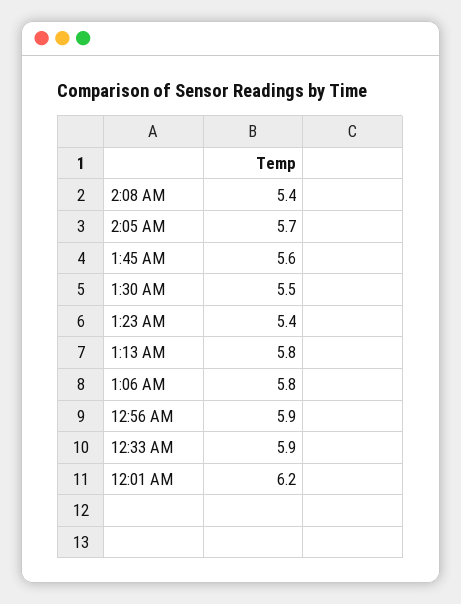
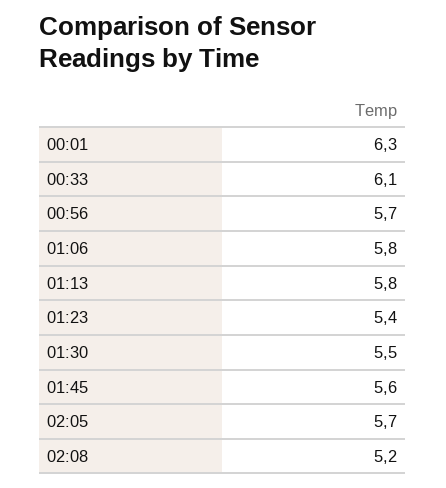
  {
-   "2:08 AM": 5.4,
+   "2:08 AM": 5.2,
    "2:05 AM": 5.7,
    "1:45 AM": 5.6,
    "1:30 AM": 5.5,
    "1:23 AM": 5.4,
    "1:13 AM": 5.8,
    "1:06 AM": 5.8,
-   "12:56 AM": 5.9,
+   "12:56 AM": 5.7,
-   "12:33 AM": 5.9,
+   "12:33 AM": 6.1,
-   "12:01 AM": 6.2
+   "12:01 AM": 6.3
  }

